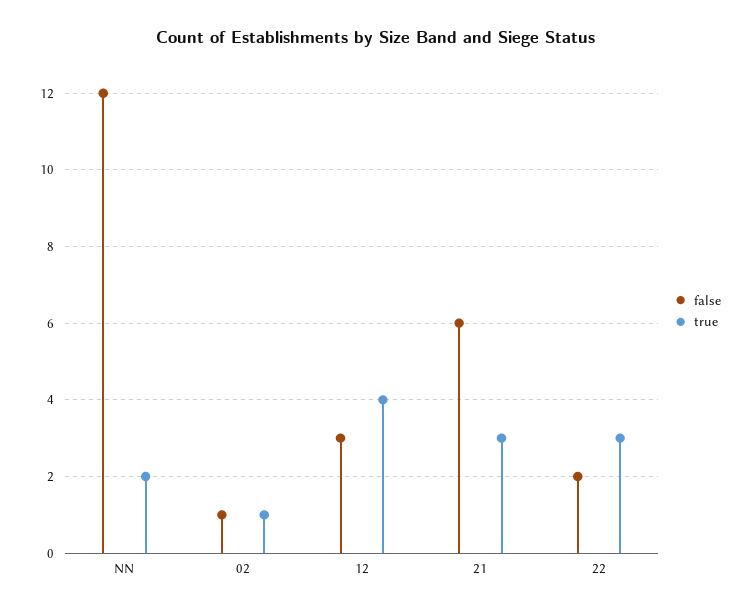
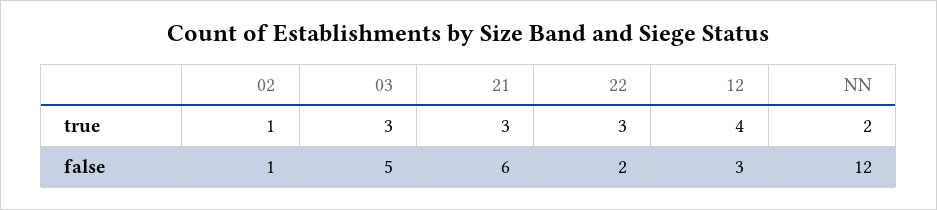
  {
    "false": {
      "NN": 12,
      "02": 1,
      "12": 3,
      "21": 6,
-     "22": 2
+     "22": 2,
+     "03": 5
    },
    "true": {
      "NN": 2,
      "02": 1,
      "12": 4,
      "21": 3,
-     "22": 3
+     "22": 3,
+     "03": 3
    }
  }

